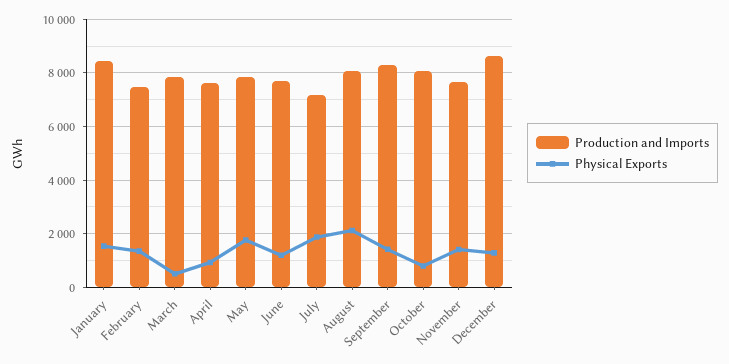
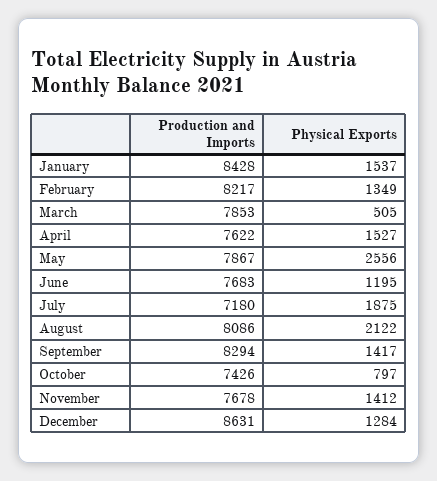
  {
    "Production and Imports": {
      "January": 8428,
-     "February": 7500,
+     "February": 8217,
      "March": 7853,
      "April": 7622,
      "May": 7867,
      "June": 7683,
      "July": 7180,
      "August": 8086,
      "September": 8294,
-     "October": 8000,
+     "October": 7426,
      "November": 7678,
      "December": 8631
    },
    "Physical Exports": {
      "January": 1537,
      "February": 1349,
      "March": 505,
-     "April": 1000,
+     "April": 1527,
-     "May": 1750,
+     "May": 2556,
      "June": 1195,
      "July": 1875,
      "August": 2122,
      "September": 1417,
      "October": 797,
      "November": 1412,
      "December": 1284
    }
  }

